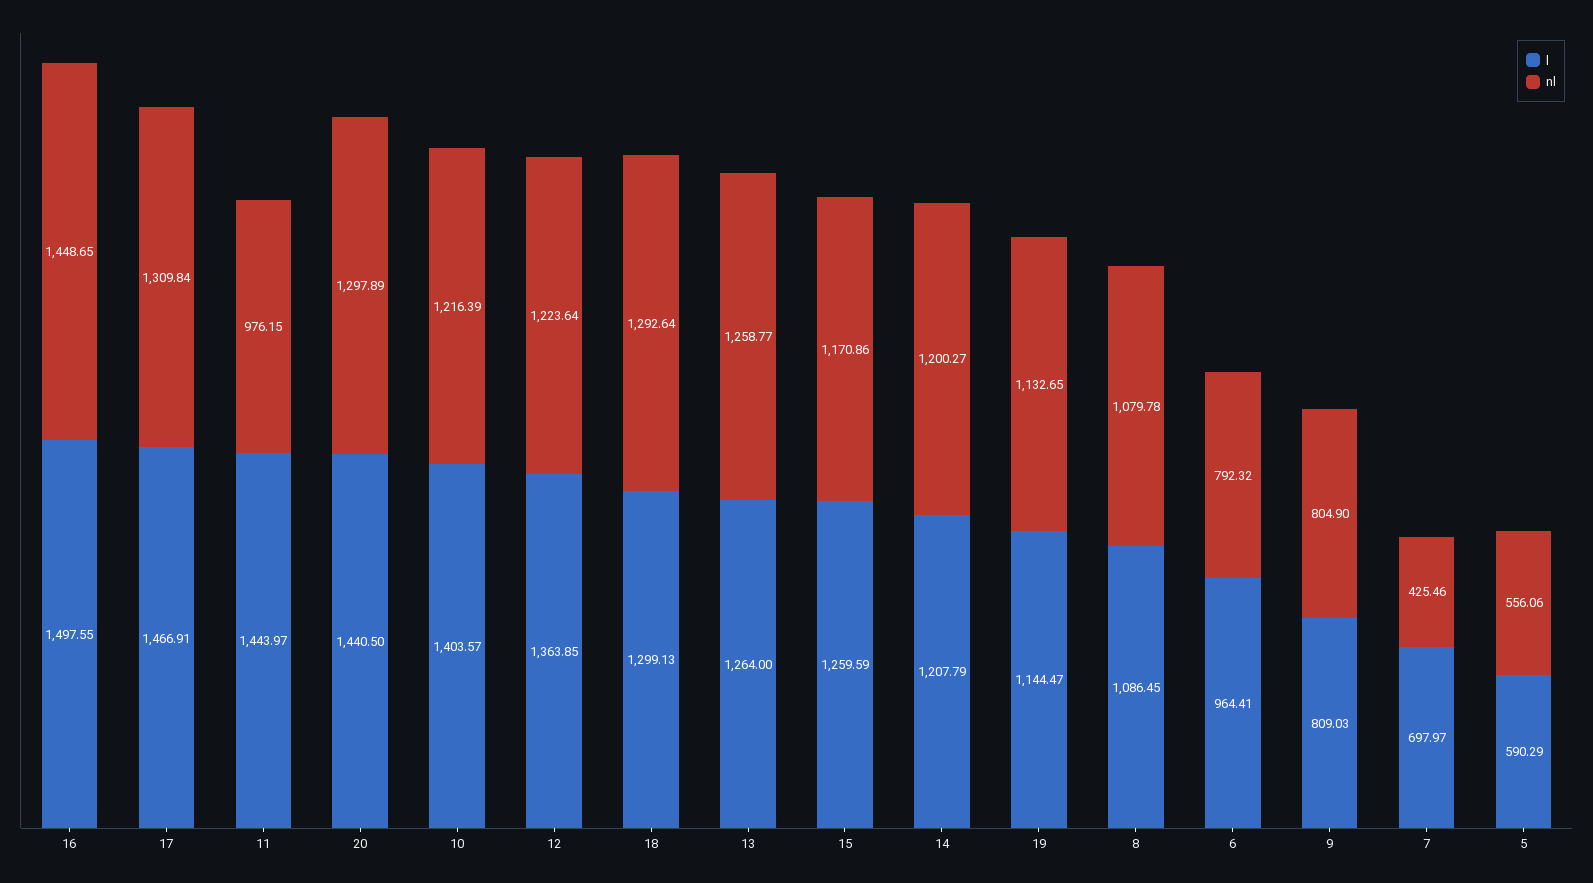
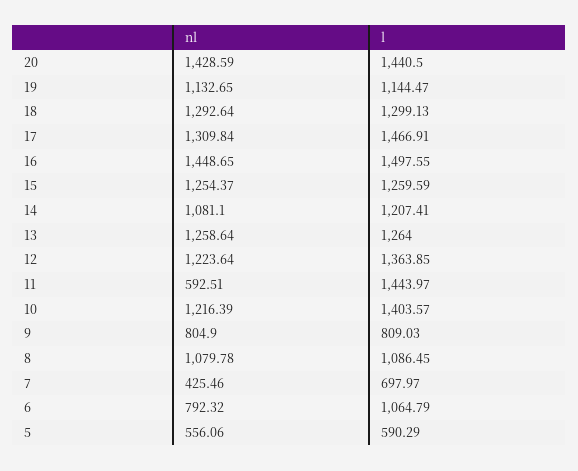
  {
    "l": {
      "16": 1497.55,
      "17": 1466.91,
      "11": 1443.97,
      "20": 1440.5,
      "10": 1403.57,
      "12": 1363.85,
      "18": 1299.13,
      "13": 1264,
      "15": 1259.59,
-     "14": 1207.79,
+     "14": 1207.41,
      "19": 1144.47,
      "8": 1086.45,
-     "6": 964.41,
+     "6": 1064.79,
      "9": 809.03,
      "7": 697.97,
      "5": 590.29
    },
    "nl": {
      "16": 1448.65,
      "17": 1309.84,
-     "11": 976.15,
+     "11": 592.51,
-     "20": 1297.89,
+     "20": 1428.59,
      "10": 1216.39,
      "12": 1223.64,
      "18": 1292.64,
-     "13": 1258.77,
+     "13": 1258.64,
-     "15": 1170.86,
+     "15": 1254.37,
-     "14": 1200.27,
+     "14": 1081.1,
      "19": 1132.65,
      "8": 1079.78,
      "6": 792.32,
      "9": 804.9,
      "7": 425.46,
      "5": 556.06
    }
  }

